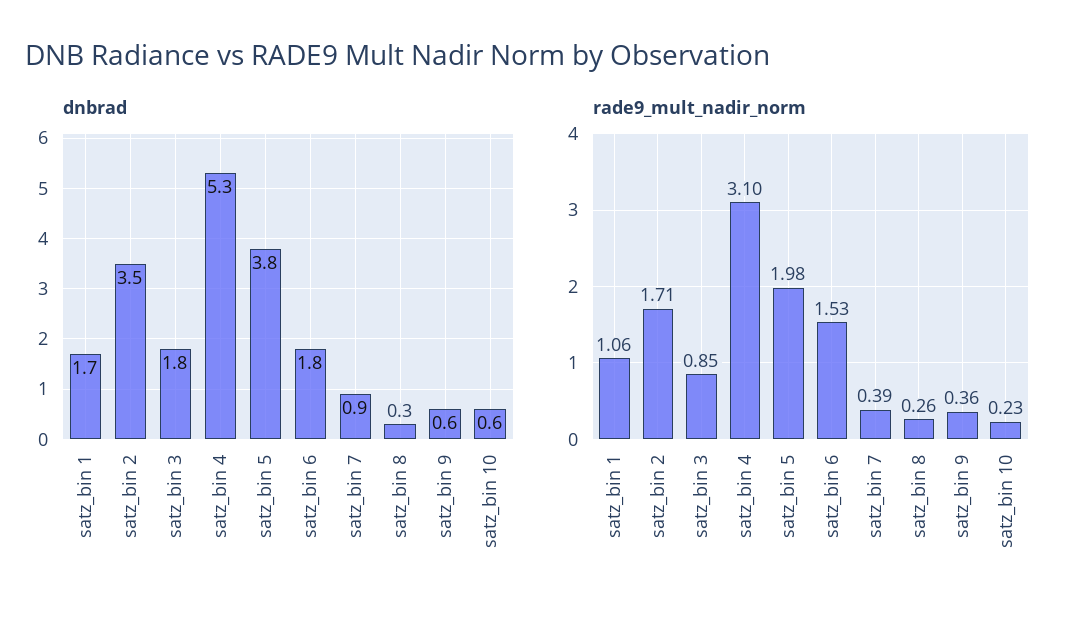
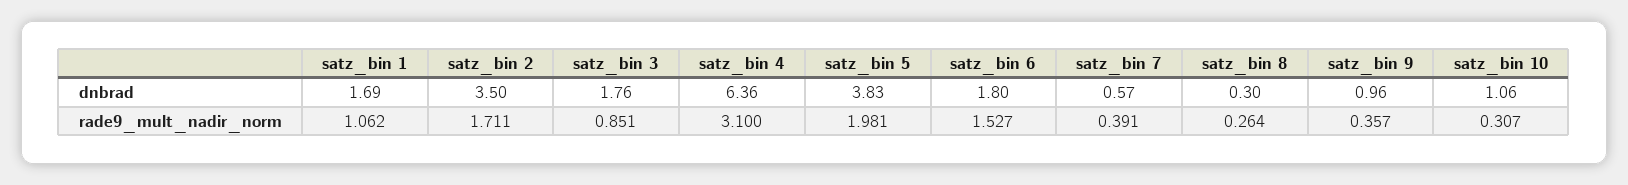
  {
    "dnbrad": {
      "satz_bin 1": 1.69,
      "satz_bin 2": 3.5,
      "satz_bin 3": 1.76,
-     "satz_bin 4": 5.3,
+     "satz_bin 4": 6.36,
      "satz_bin 5": 3.83,
      "satz_bin 6": 1.8,
-     "satz_bin 7": 0.9,
+     "satz_bin 7": 0.57,
      "satz_bin 8": 0.3,
-     "satz_bin 9": 0.6,
+     "satz_bin 9": 0.96,
-     "satz_bin 10": 0.6
+     "satz_bin 10": 1.06
    },
    "rade9_mult_nadir_norm": {
      "satz_bin 1": 1.062,
      "satz_bin 2": 1.711,
      "satz_bin 3": 0.851,
      "satz_bin 4": 3.1,
      "satz_bin 5": 1.981,
      "satz_bin 6": 1.527,
      "satz_bin 7": 0.391,
      "satz_bin 8": 0.264,
      "satz_bin 9": 0.357,
-     "satz_bin 10": 0.23
+     "satz_bin 10": 0.307
    }
  }

